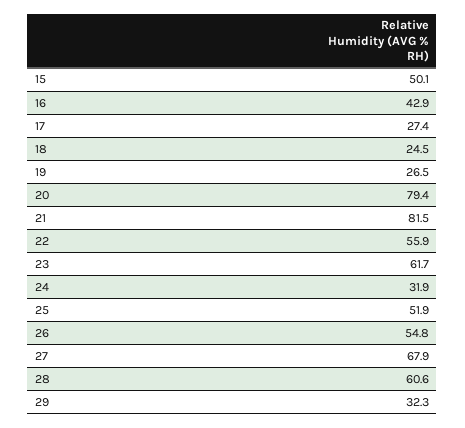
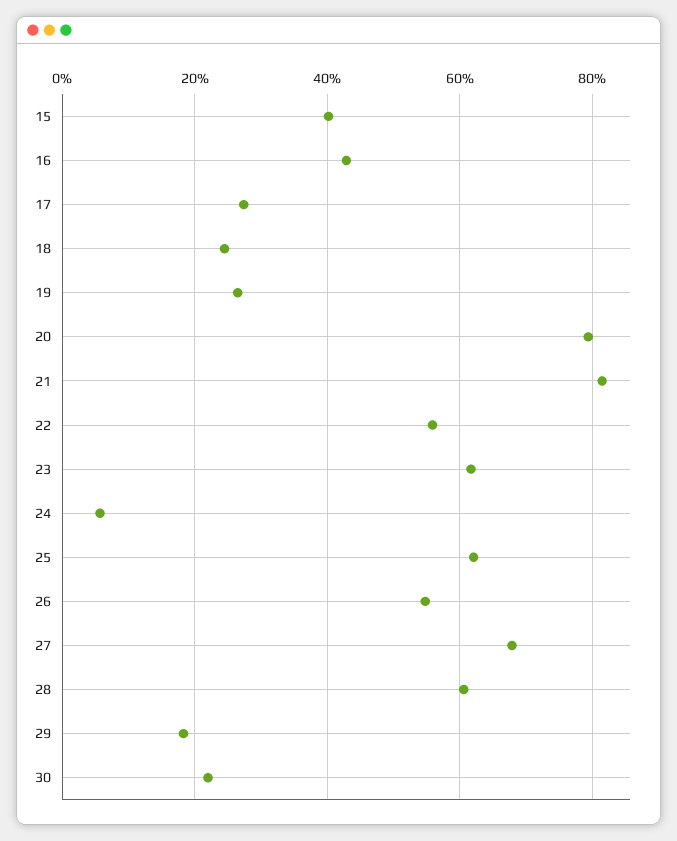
  {
-   "15": 50.1,
+   "15": 40,
    "16": 42.9,
    "17": 27.4,
    "18": 24.5,
    "19": 26.5,
    "20": 79.4,
    "21": 81.5,
    "22": 55.9,
    "23": 61.7,
-   "24": 31.9,
+   "24": 6,
-   "25": 51.9,
+   "25": 62,
    "26": 54.8,
    "27": 67.9,
    "28": 60.6,
-   "29": 32.3
+   "29": 18,
+   "30": 22
  }

